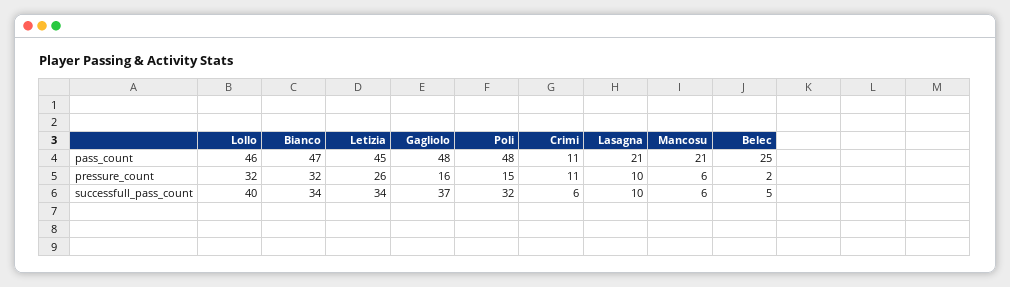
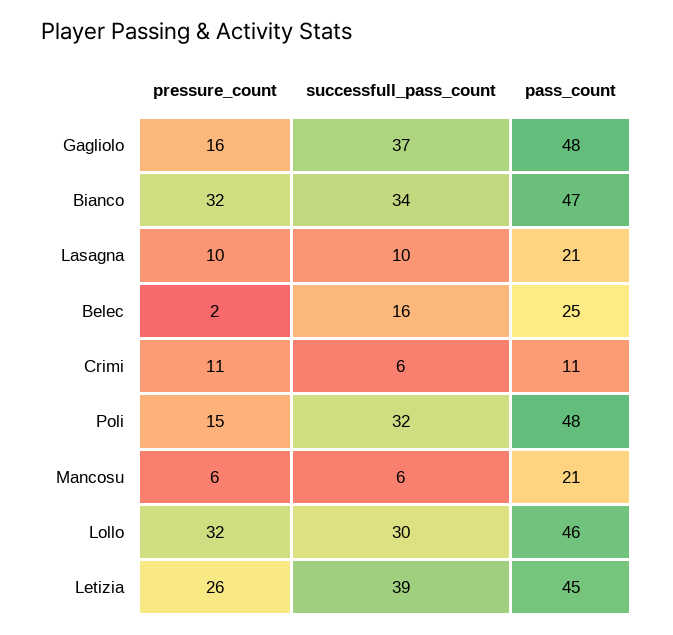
  {
    "Lollo": {
      "pass_count": 46,
      "pressure_count": 32,
-     "successfull_pass_count": 40
+     "successfull_pass_count": 30
    },
    "Bianco": {
      "pass_count": 47,
      "pressure_count": 32,
      "successfull_pass_count": 34
    },
    "Letizia": {
      "pass_count": 45,
      "pressure_count": 26,
-     "successfull_pass_count": 34
+     "successfull_pass_count": 39
    },
    "Gagliolo": {
      "pass_count": 48,
      "pressure_count": 16,
      "successfull_pass_count": 37
    },
    "Poli": {
      "pass_count": 48,
      "pressure_count": 15,
      "successfull_pass_count": 32
    },
    "Crimi": {
      "pass_count": 11,
      "pressure_count": 11,
      "successfull_pass_count": 6
    },
    "Lasagna": {
      "pass_count": 21,
      "pressure_count": 10,
      "successfull_pass_count": 10
    },
    "Mancosu": {
      "pass_count": 21,
      "pressure_count": 6,
      "successfull_pass_count": 6
    },
    "Belec": {
      "pass_count": 25,
      "pressure_count": 2,
-     "successfull_pass_count": 5
+     "successfull_pass_count": 16
    }
  }

